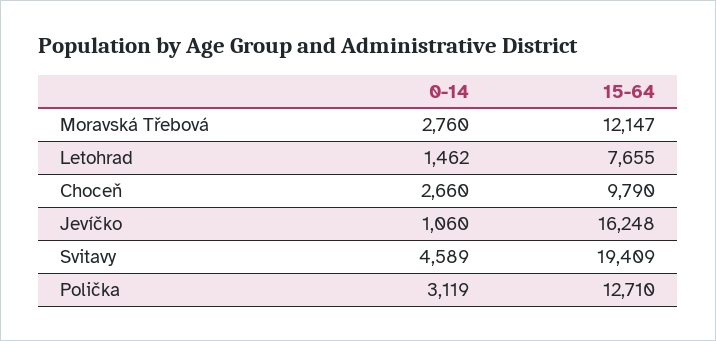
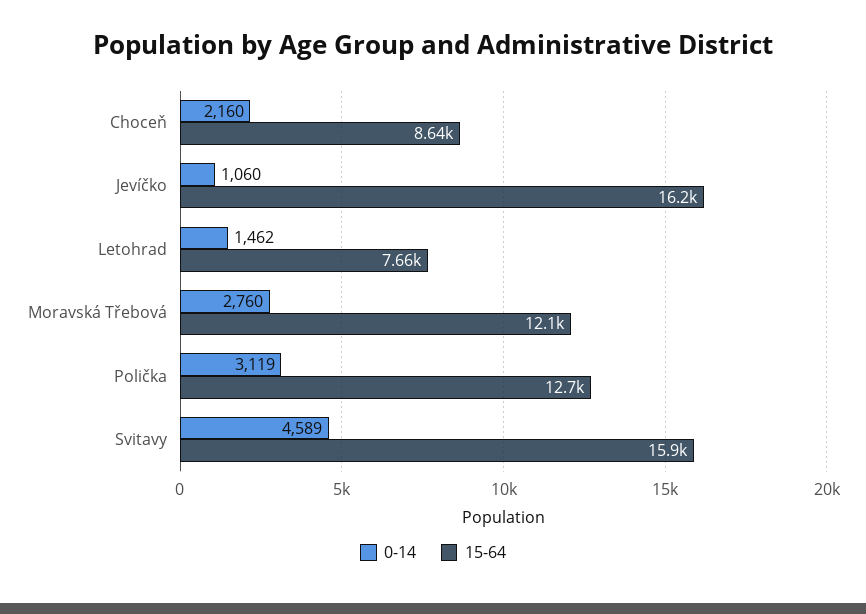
  {
    "0-14": {
      "Moravská Třebová": 2760,
      "Letohrad": 1462,
-     "Choceň": 2660,
+     "Choceň": 2160,
      "Jevíčko": 1060,
      "Svitavy": 4589,
      "Polička": 3119
    },
    "15-64": {
      "Moravská Třebová": 12147,
      "Letohrad": 7655,
-     "Choceň": 9790,
+     "Choceň": 8640,
      "Jevíčko": 16248,
-     "Svitavy": 19409,
+     "Svitavy": 15900,
      "Polička": 12710
    }
  }

